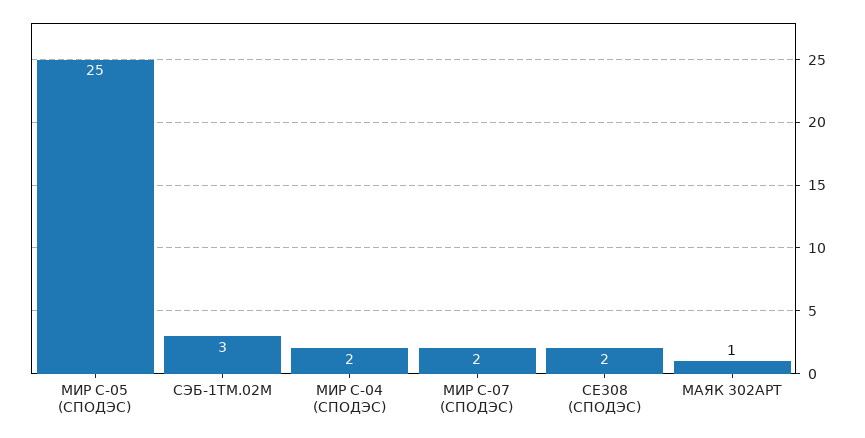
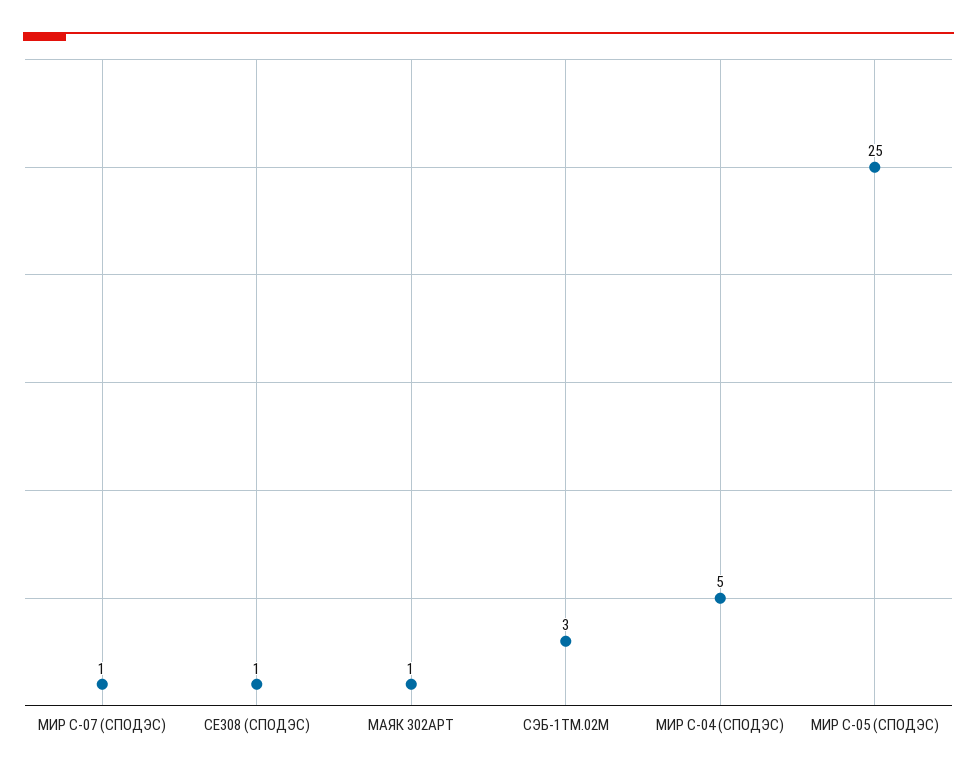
  {
    "МИР С-05 (СПОДЭС)": 25,
    "СЭБ-1ТМ.02М": 3,
-   "МИР С-04 (СПОДЭС)": 2,
+   "МИР С-04 (СПОДЭС)": 5,
-   "МИР С-07 (СПОДЭС)": 2,
+   "МИР С-07 (СПОДЭС)": 1,
-   "СЕ308 (СПОДЭС)": 2,
+   "СЕ308 (СПОДЭС)": 1,
    "МАЯК 302АРТ": 1
  }

